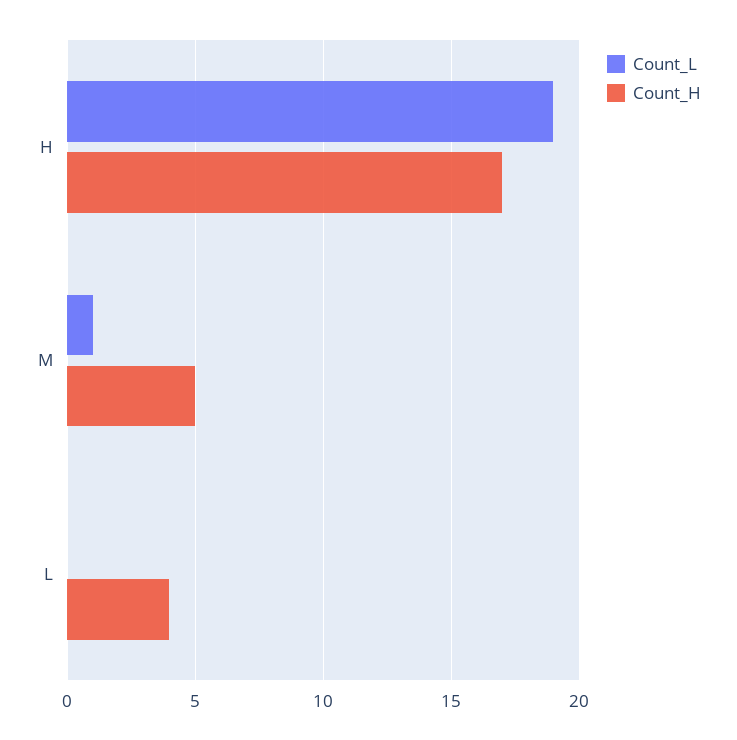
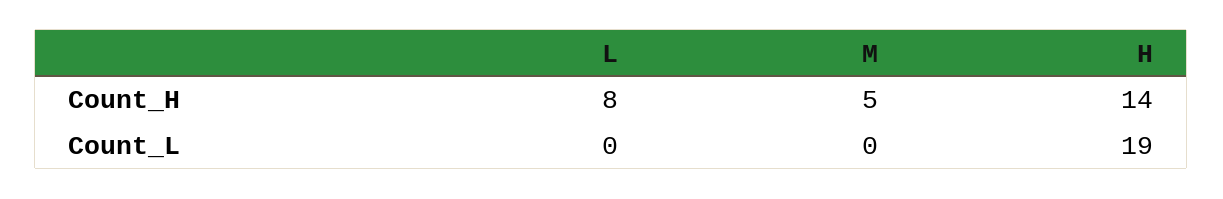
  {
    "Count_L": {
      "H": 19,
-     "M": 1,
+     "M": 0,
      "L": 0
    },
    "Count_H": {
-     "H": 17,
+     "H": 14,
      "M": 5,
-     "L": 4
+     "L": 8
    }
  }

